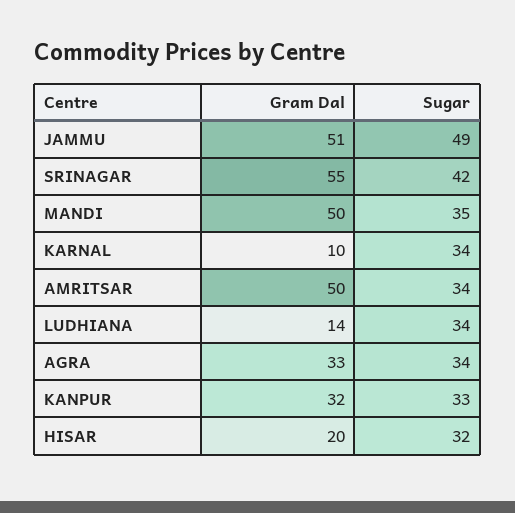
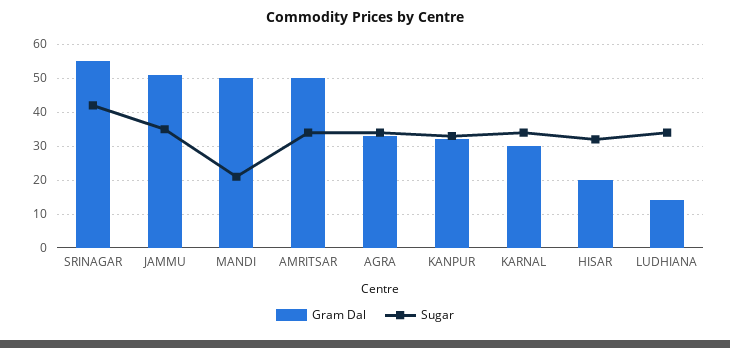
  {
    "Gram Dal": {
      "JAMMU": 51,
      "SRINAGAR": 55,
      "MANDI": 50,
-     "KARNAL": 10,
+     "KARNAL": 30,
      "AMRITSAR": 50,
      "LUDHIANA": 14,
      "AGRA": 33,
      "KANPUR": 32,
      "HISAR": 20
    },
    "Sugar": {
-     "JAMMU": 49,
+     "JAMMU": 35,
      "SRINAGAR": 42,
-     "MANDI": 35,
+     "MANDI": 20,
      "KARNAL": 34,
      "AMRITSAR": 34,
      "LUDHIANA": 34,
      "AGRA": 34,
      "KANPUR": 33,
      "HISAR": 32
    }
  }

